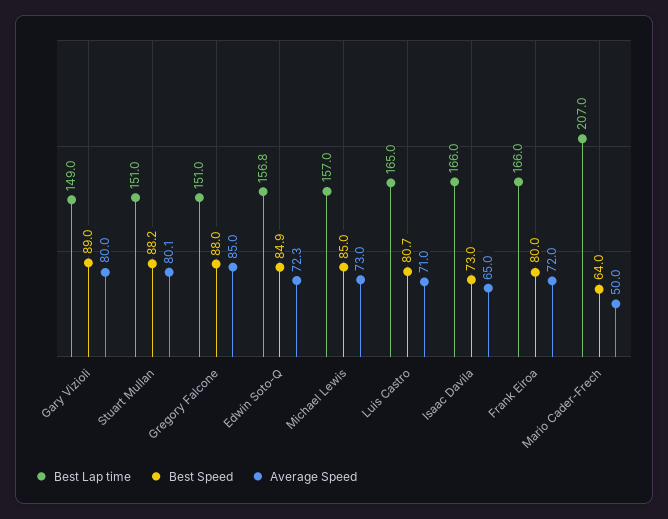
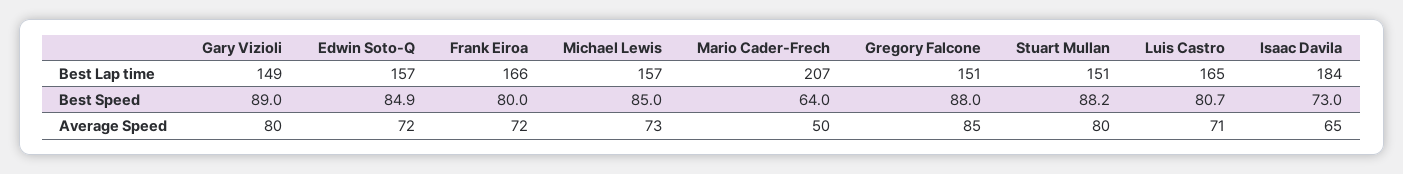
  {
    "Best Lap time": {
      "Gary Vizioli": 149,
      "Stuart Mullan": 151,
      "Gregory Falcone": 151,
      "Edwin Soto-Q": 156.8,
      "Michael Lewis": 157,
      "Luis Castro": 165,
-     "Isaac Davila": 166,
+     "Isaac Davila": 184,
      "Frank Eiroa": 166,
      "Mario Cader-Frech": 207
    },
    "Best Speed": {
      "Gary Vizioli": 89,
      "Stuart Mullan": 88.2,
      "Gregory Falcone": 88,
      "Edwin Soto-Q": 84.9,
      "Michael Lewis": 85,
      "Luis Castro": 80.7,
      "Isaac Davila": 73,
      "Frank Eiroa": 80,
      "Mario Cader-Frech": 64
    },
    "Average Speed": {
      "Gary Vizioli": 80,
      "Stuart Mullan": 80.1,
      "Gregory Falcone": 85,
      "Edwin Soto-Q": 72.3,
      "Michael Lewis": 73,
      "Luis Castro": 71,
      "Isaac Davila": 65,
      "Frank Eiroa": 72,
      "Mario Cader-Frech": 50
    }
  }

